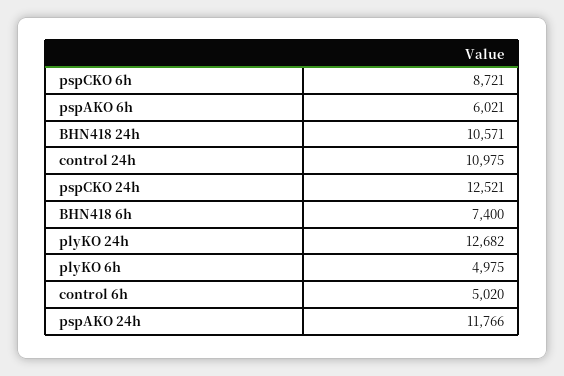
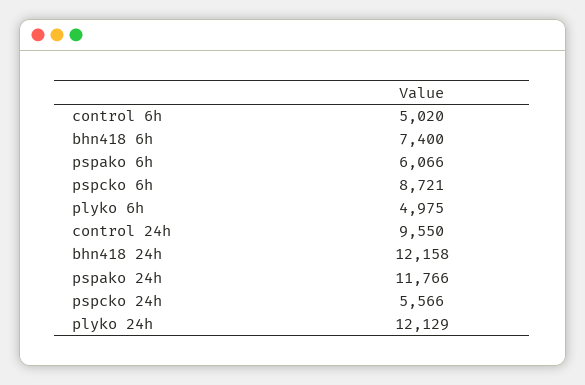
  {
    "pspCKO 6h": 8721,
-   "pspAKO 6h": 6021,
+   "pspAKO 6h": 6066,
-   "BHN418 24h": 10571,
+   "BHN418 24h": 12158,
-   "control 24h": 10975,
+   "control 24h": 9550,
-   "pspCKO 24h": 12521,
+   "pspCKO 24h": 5566,
    "BHN418 6h": 7400,
-   "plyKO 24h": 12682,
+   "plyKO 24h": 12129,
    "plyKO 6h": 4975,
    "control 6h": 5020,
    "pspAKO 24h": 11766
  }

